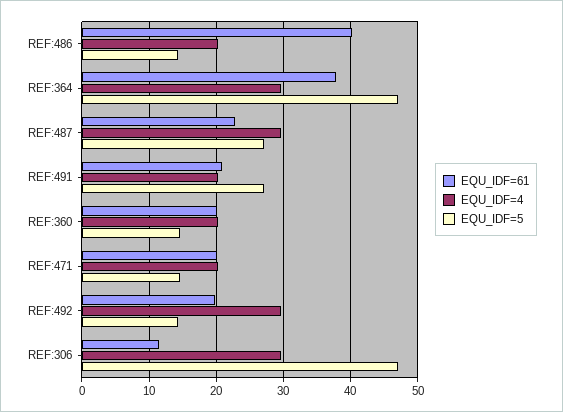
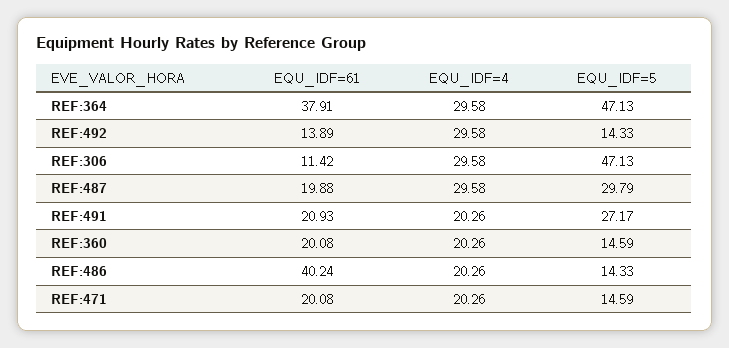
  {
    "EQU_IDF=61": {
      "REF:486": 40.24,
      "REF:364": 37.91,
-     "REF:487": 23,
+     "REF:487": 19.88,
      "REF:491": 20.93,
      "REF:360": 20.08,
      "REF:471": 20.08,
-     "REF:492": 20,
+     "REF:492": 13.89,
      "REF:306": 11.42
    },
    "EQU_IDF=4": {
      "REF:486": 20.26,
      "REF:364": 29.58,
      "REF:487": 29.58,
      "REF:491": 20.26,
      "REF:360": 20.26,
      "REF:471": 20.26,
      "REF:492": 29.58,
      "REF:306": 29.58
    },
    "EQU_IDF=5": {
      "REF:486": 14.33,
      "REF:364": 47.13,
-     "REF:487": 27,
+     "REF:487": 29.79,
      "REF:491": 27.17,
      "REF:360": 14.59,
      "REF:471": 14.59,
      "REF:492": 14.33,
      "REF:306": 47.13
    }
  }

